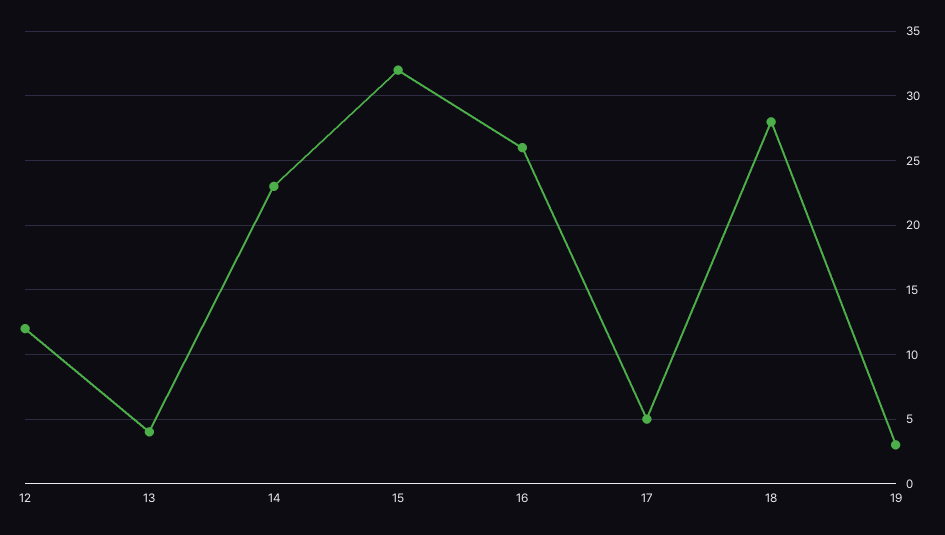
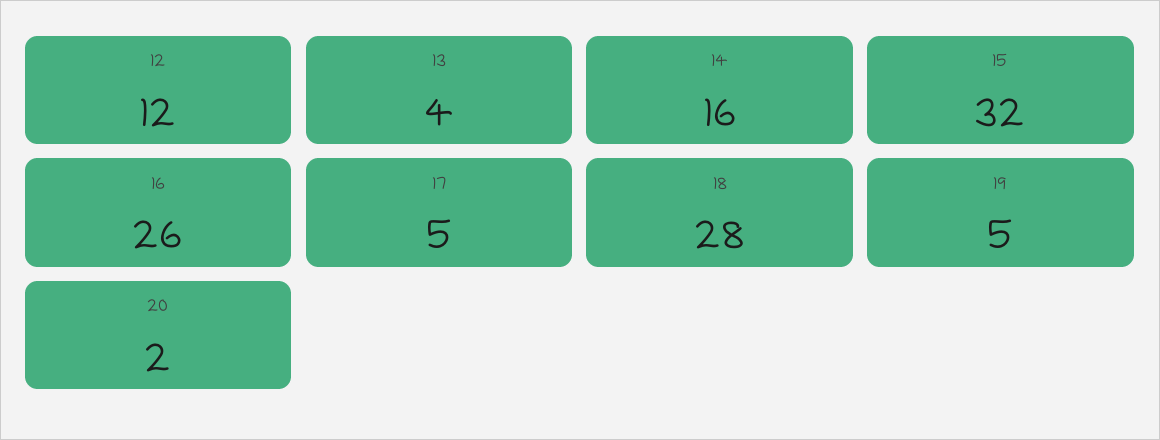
  {
    "12": 12,
    "13": 4,
-   "14": 23,
+   "14": 16,
    "15": 32,
    "16": 26,
    "17": 5,
    "18": 28,
-   "19": 3
+   "19": 5,
+   "20": 2
  }

